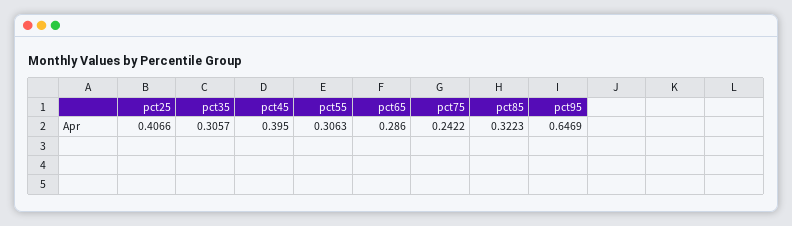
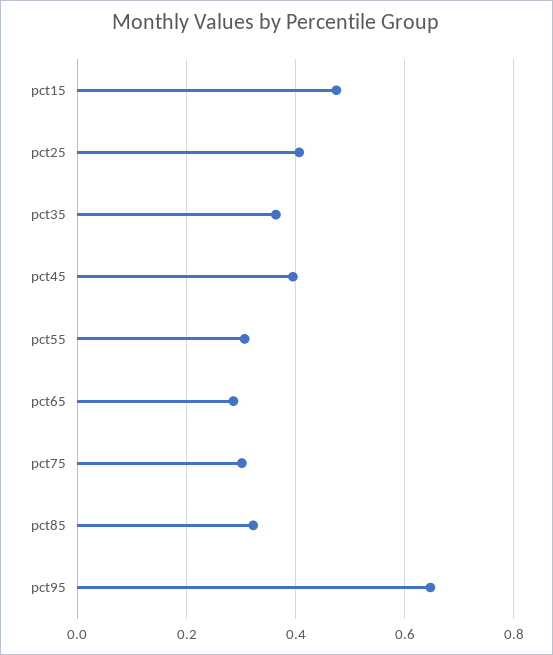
  {
    "pct25": 0.4066,
-   "pct35": 0.3057,
+   "pct35": 0.36,
    "pct45": 0.395,
    "pct55": 0.3063,
    "pct65": 0.286,
-   "pct75": 0.2422,
+   "pct75": 0.3,
    "pct85": 0.3223,
-   "pct95": 0.6469
+   "pct95": 0.6469,
+   "pct15": 0.48
  }

